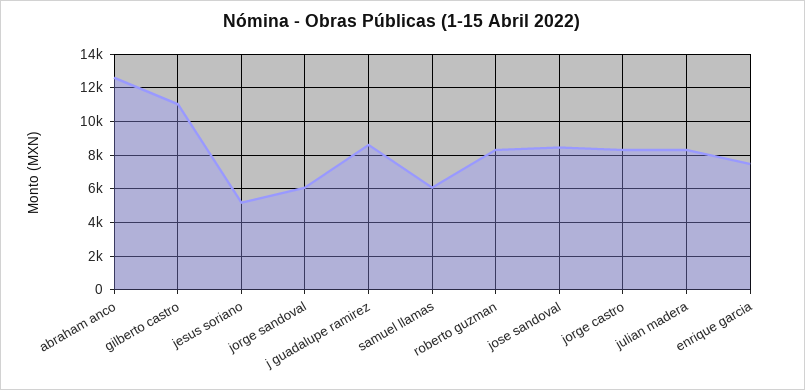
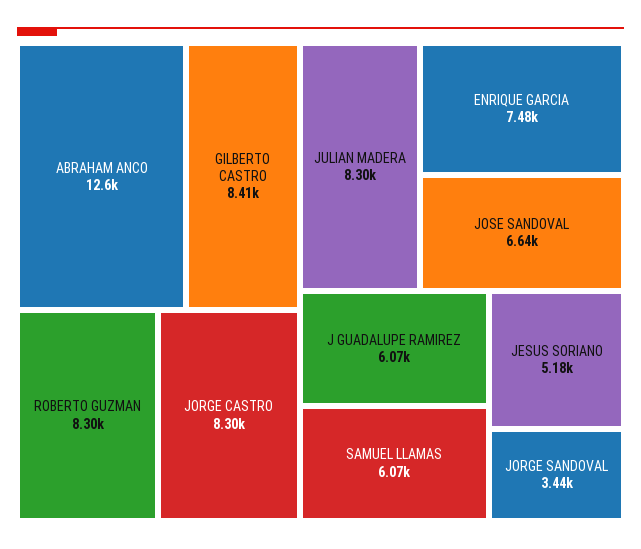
  {
    "abraham anco": 12600,
-   "gilberto castro": 11000,
+   "gilberto castro": 8410,
    "jesus soriano": 5180,
-   "jorge sandoval": 6000,
+   "jorge sandoval": 3440,
-   "j guadalupe ramirez": 8500,
+   "j guadalupe ramirez": 6070,
    "samuel llamas": 6070,
    "roberto guzman": 8300,
-   "jose sandoval": 8500,
+   "jose sandoval": 6640,
    "jorge castro": 8300,
    "julian madera": 8300,
    "enrique garcia": 7480
  }

